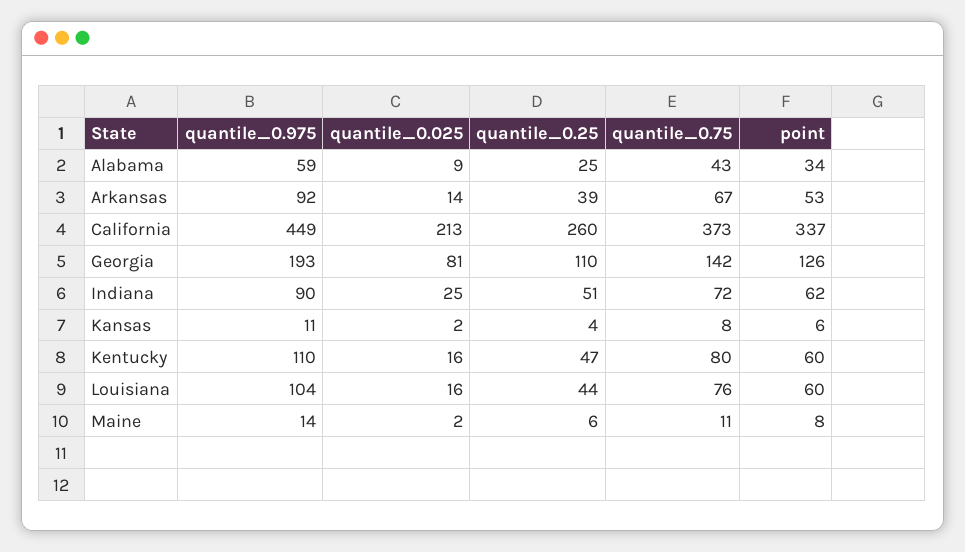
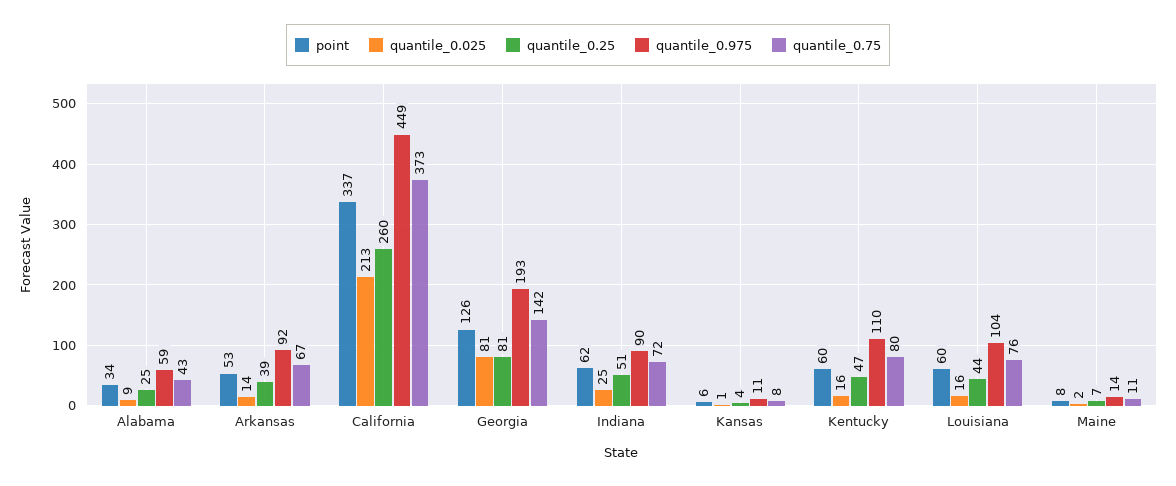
  {
    "quantile_0.975": {
      "Alabama": 59,
      "Arkansas": 92,
      "California": 449,
      "Georgia": 193,
      "Indiana": 90,
      "Kansas": 11,
      "Kentucky": 110,
      "Louisiana": 104,
      "Maine": 14
    },
    "quantile_0.025": {
      "Alabama": 9,
      "Arkansas": 14,
      "California": 213,
      "Georgia": 81,
      "Indiana": 25,
-     "Kansas": 2,
+     "Kansas": 1,
      "Kentucky": 16,
      "Louisiana": 16,
      "Maine": 2
    },
    "quantile_0.25": {
      "Alabama": 25,
      "Arkansas": 39,
      "California": 260,
-     "Georgia": 110,
+     "Georgia": 81,
      "Indiana": 51,
      "Kansas": 4,
      "Kentucky": 47,
      "Louisiana": 44,
-     "Maine": 6
+     "Maine": 7
    },
    "quantile_0.75": {
      "Alabama": 43,
      "Arkansas": 67,
      "California": 373,
      "Georgia": 142,
      "Indiana": 72,
      "Kansas": 8,
      "Kentucky": 80,
      "Louisiana": 76,
      "Maine": 11
    },
    "point": {
      "Alabama": 34,
      "Arkansas": 53,
      "California": 337,
      "Georgia": 126,
      "Indiana": 62,
      "Kansas": 6,
      "Kentucky": 60,
      "Louisiana": 60,
      "Maine": 8
    }
  }

